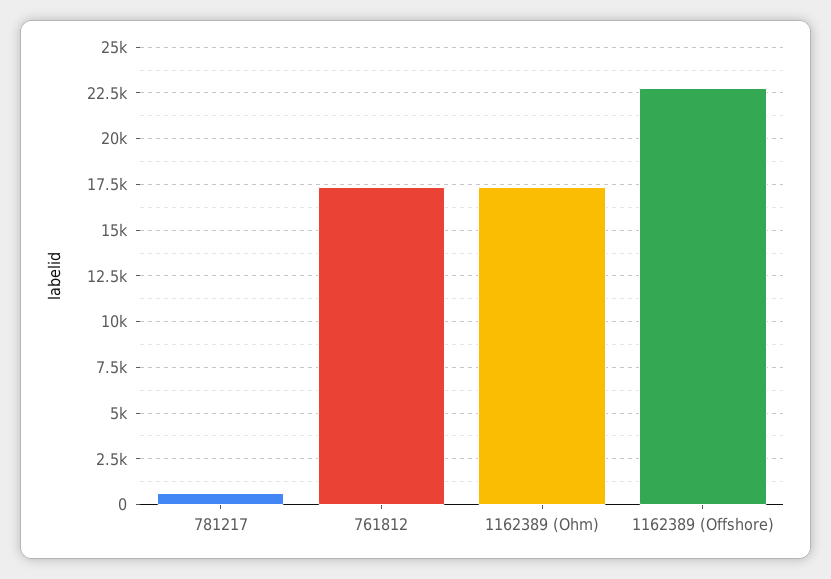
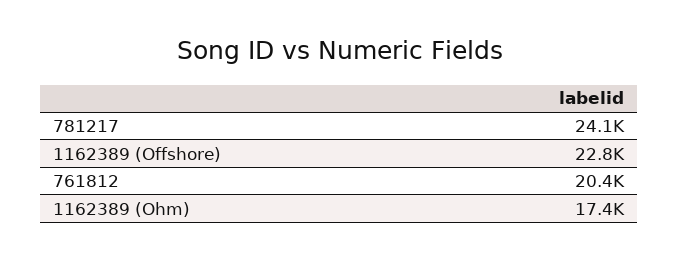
  {
-   "781217": 500,
+   "781217": 24100,
-   "761812": 17500,
+   "761812": 20400,
    "1162389 (Ohm)": 17400,
    "1162389 (Offshore)": 22800
  }

